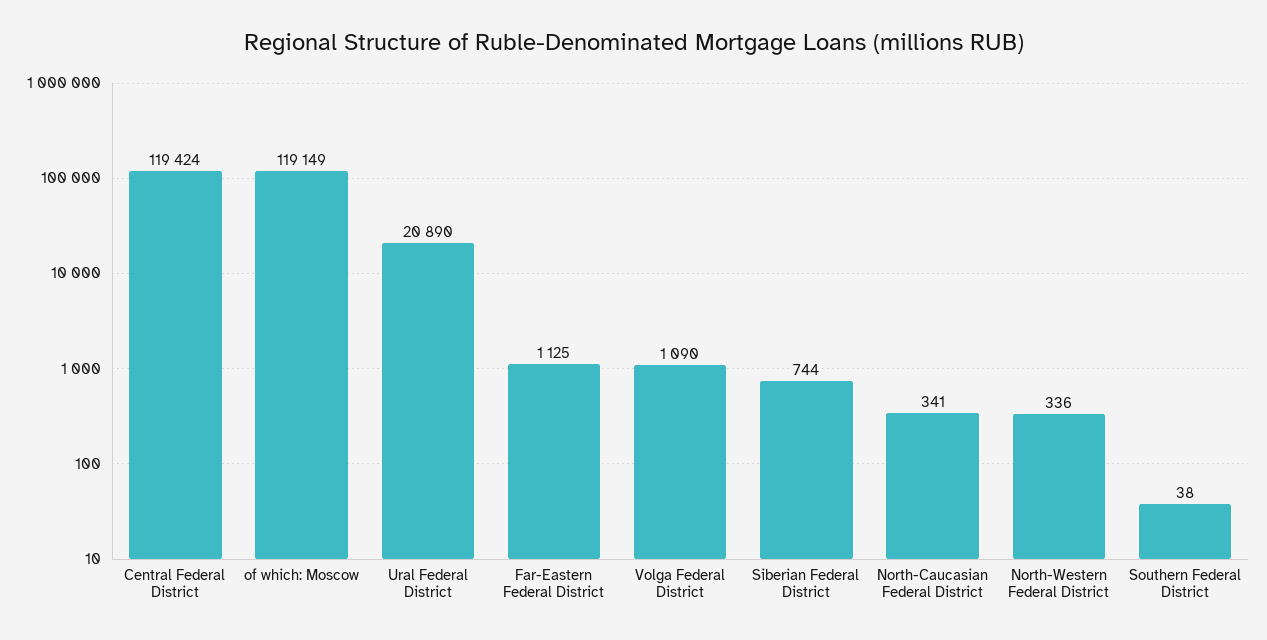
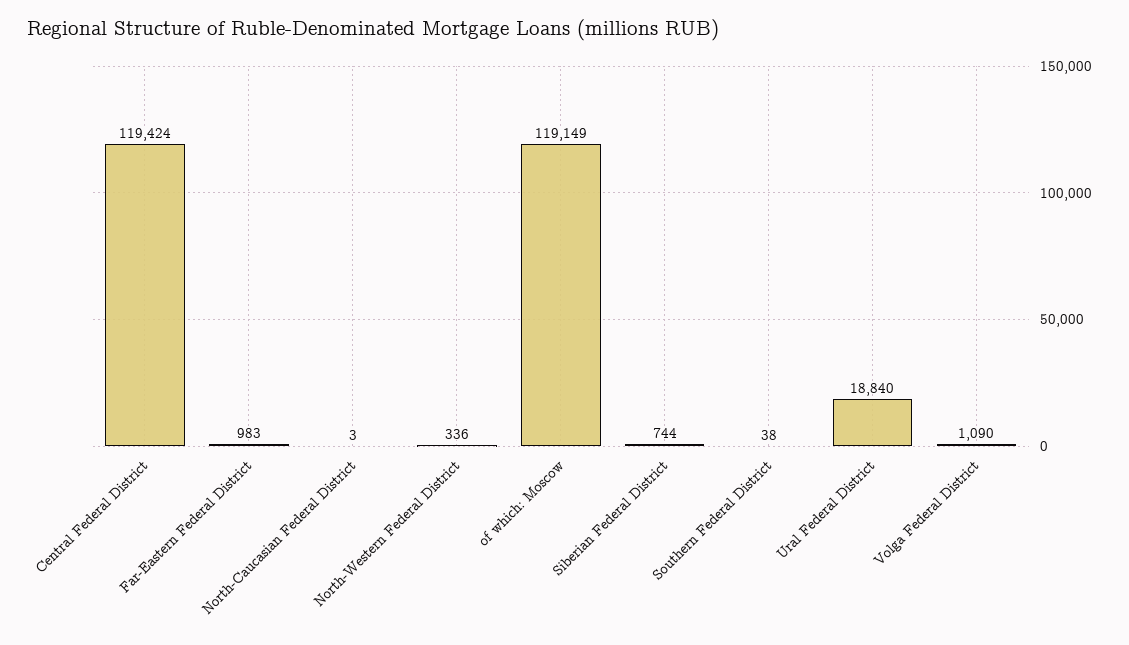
  {
    "Central Federal District": 119424,
    "of which: Moscow": 119149,
-   "Ural Federal District": 20890,
+   "Ural Federal District": 18840,
-   "Far-Eastern Federal District": 1125,
+   "Far-Eastern Federal District": 983,
    "Volga Federal District": 1090,
    "Siberian Federal District": 744,
-   "North-Caucasian Federal District": 341,
+   "North-Caucasian Federal District": 3,
    "North-Western Federal District": 336,
    "Southern Federal District": 38
  }

